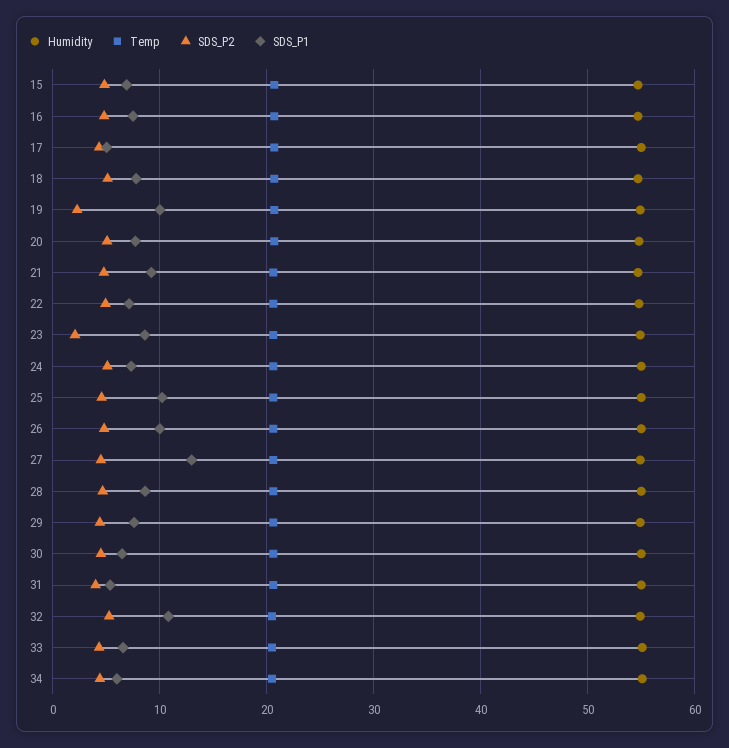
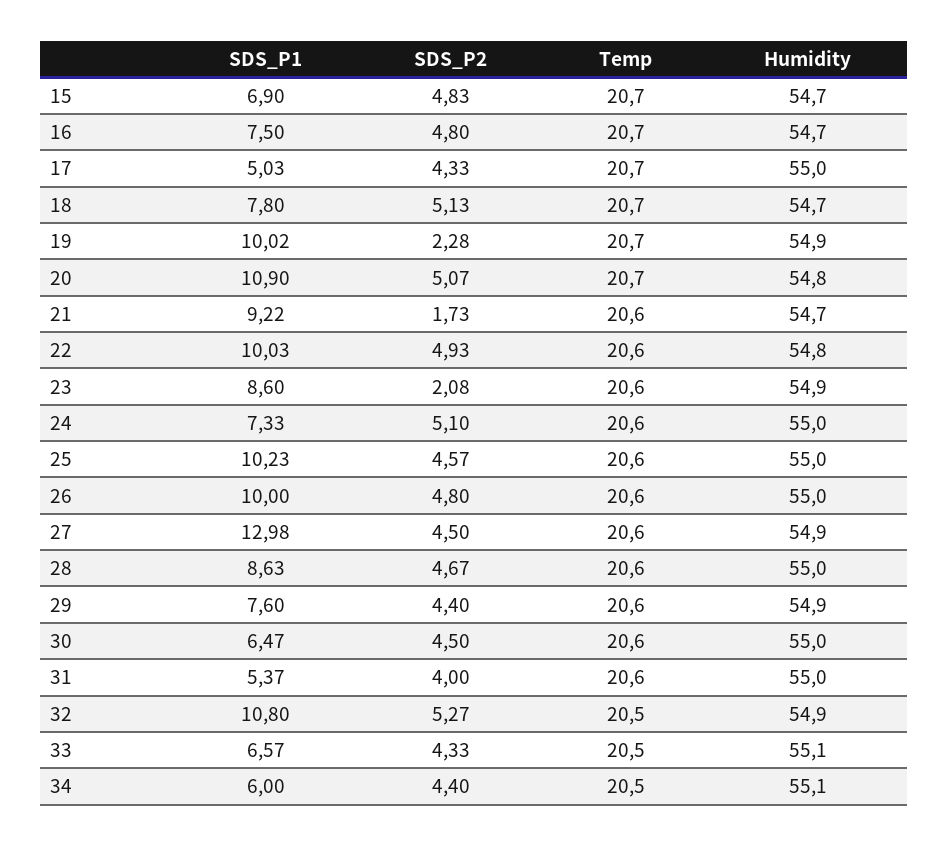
  {
    "Humidity": {
      "15": 54.7,
      "16": 54.7,
      "17": 55,
      "18": 54.7,
      "19": 54.9,
      "20": 54.8,
      "21": 54.7,
      "22": 54.8,
      "23": 54.9,
      "24": 55,
      "25": 55,
      "26": 55,
      "27": 54.9,
      "28": 55,
      "29": 54.9,
      "30": 55,
      "31": 55,
      "32": 54.9,
      "33": 55.1,
      "34": 55.1
    },
    "Temp": {
      "15": 20.7,
      "16": 20.7,
      "17": 20.7,
      "18": 20.7,
      "19": 20.7,
      "20": 20.7,
      "21": 20.6,
      "22": 20.6,
      "23": 20.6,
      "24": 20.6,
      "25": 20.6,
      "26": 20.6,
      "27": 20.6,
      "28": 20.6,
      "29": 20.6,
      "30": 20.6,
      "31": 20.6,
      "32": 20.5,
      "33": 20.5,
      "34": 20.5
    },
    "SDS_P2": {
      "15": 4.83,
      "16": 4.8,
      "17": 4.33,
      "18": 5.13,
      "19": 2.28,
      "20": 5.07,
-     "21": 5,
+     "21": 1.73,
      "22": 4.93,
      "23": 2.08,
      "24": 5.1,
      "25": 4.57,
      "26": 4.8,
      "27": 4.5,
      "28": 4.67,
      "29": 4.4,
      "30": 4.5,
      "31": 4,
      "32": 5.27,
      "33": 4.33,
      "34": 4.4
    },
    "SDS_P1": {
      "15": 6.9,
      "16": 7.5,
      "17": 5.03,
      "18": 7.8,
      "19": 10.02,
-     "20": 8,
+     "20": 10.9,
      "21": 9.22,
-     "22": 7,
+     "22": 10.03,
      "23": 8.6,
      "24": 7.33,
      "25": 10.23,
      "26": 10,
      "27": 12.98,
      "28": 8.63,
      "29": 7.6,
      "30": 6.47,
      "31": 5.37,
      "32": 10.8,
      "33": 6.57,
      "34": 6
    }
  }

